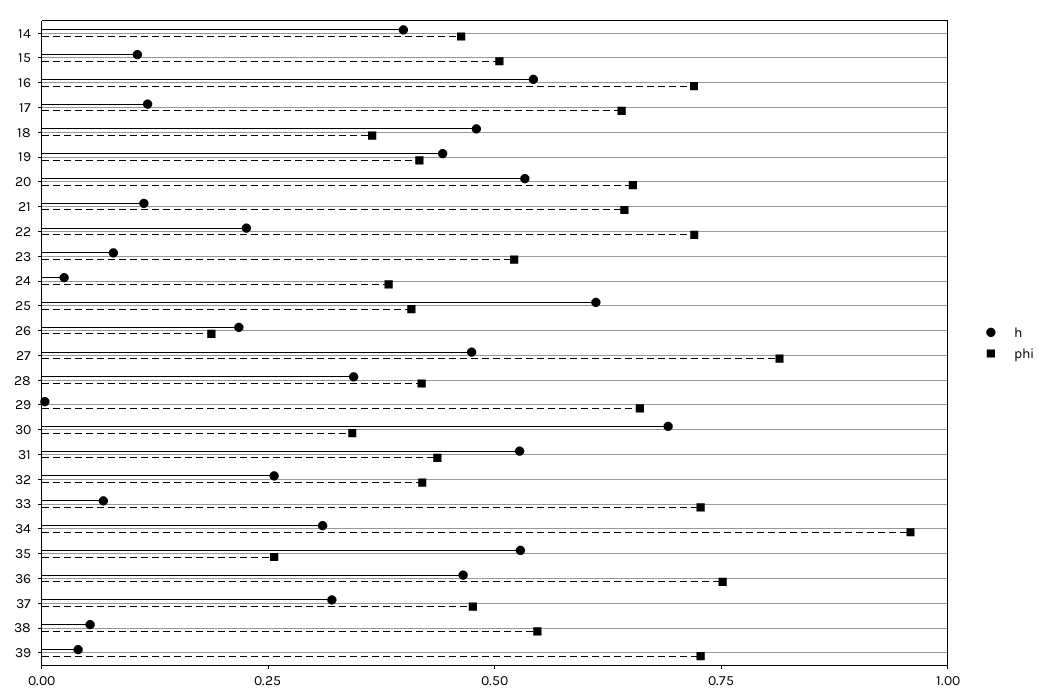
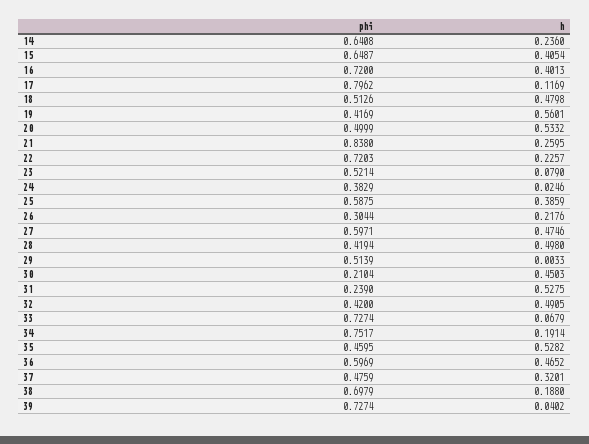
  {
    "h": {
-     "14": 0.4,
+     "14": 0.236,
-     "15": 0.1,
+     "15": 0.4054,
-     "16": 0.55,
+     "16": 0.4013,
      "17": 0.1169,
      "18": 0.4798,
-     "19": 0.45,
+     "19": 0.5601,
      "20": 0.5332,
-     "21": 0.1,
+     "21": 0.2595,
      "22": 0.2257,
      "23": 0.079,
      "24": 0.0246,
-     "25": 0.6,
+     "25": 0.3859,
      "26": 0.2176,
      "27": 0.4746,
-     "28": 0.35,
+     "28": 0.498,
      "29": 0.0033,
-     "30": 0.7,
+     "30": 0.4503,
      "31": 0.5275,
-     "32": 0.25,
+     "32": 0.4905,
      "33": 0.0679,
-     "34": 0.3,
+     "34": 0.1914,
      "35": 0.5282,
      "36": 0.4652,
      "37": 0.3201,
-     "38": 0.05,
+     "38": 0.188,
      "39": 0.0402
    },
    "phi": {
-     "14": 0.45,
+     "14": 0.6408,
-     "15": 0.5,
+     "15": 0.6487,
      "16": 0.72,
-     "17": 0.65,
+     "17": 0.7962,
-     "18": 0.35,
+     "18": 0.5126,
      "19": 0.4169,
-     "20": 0.65,
+     "20": 0.4999,
-     "21": 0.65,
+     "21": 0.838,
      "22": 0.7203,
      "23": 0.5214,
      "24": 0.3829,
-     "25": 0.4,
+     "25": 0.5875,
-     "26": 0.2,
+     "26": 0.3044,
-     "27": 0.8,
+     "27": 0.5971,
      "28": 0.4194,
-     "29": 0.65,
+     "29": 0.5139,
-     "30": 0.35,
+     "30": 0.2104,
-     "31": 0.45,
+     "31": 0.239,
      "32": 0.42,
      "33": 0.7274,
-     "34": 0.95,
+     "34": 0.7517,
-     "35": 0.25,
+     "35": 0.4595,
-     "36": 0.75,
+     "36": 0.5969,
      "37": 0.4759,
-     "38": 0.55,
+     "38": 0.6979,
      "39": 0.7274
    }
  }

